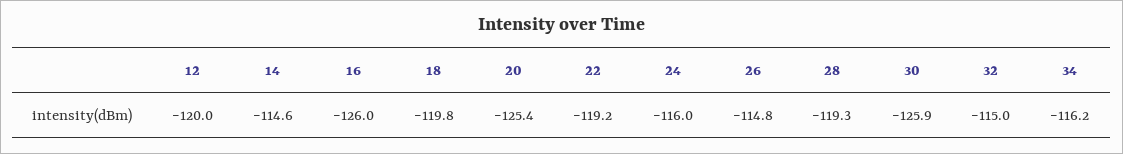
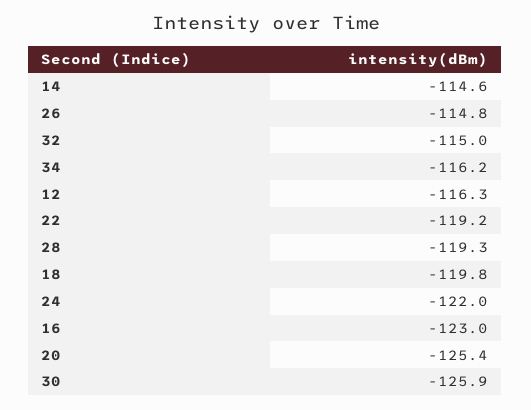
  {
-   "12": -120,
+   "12": -116.3,
    "14": -114.6,
-   "16": -126,
+   "16": -123,
    "18": -119.8,
    "20": -125.4,
    "22": -119.2,
-   "24": -116,
+   "24": -122,
    "26": -114.8,
    "28": -119.3,
    "30": -125.9,
    "32": -115,
    "34": -116.2
  }

